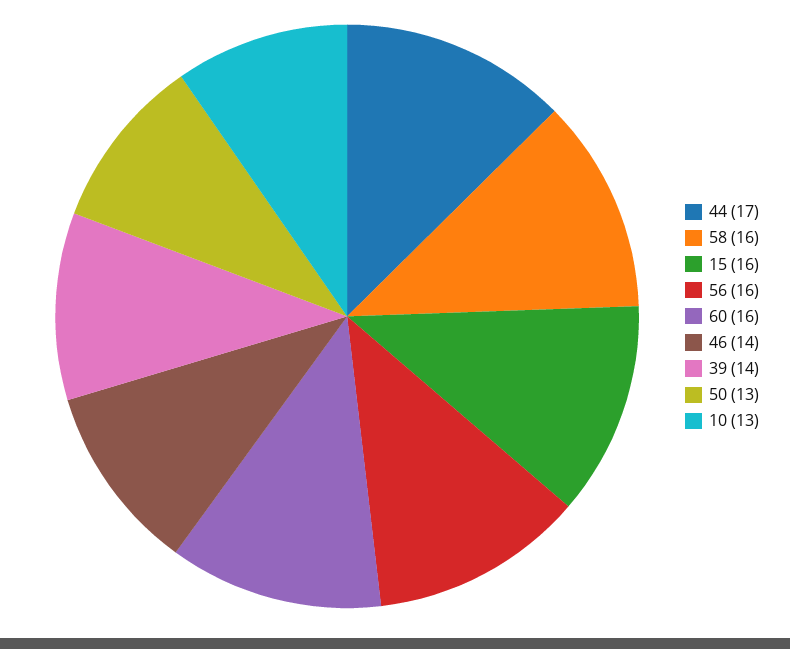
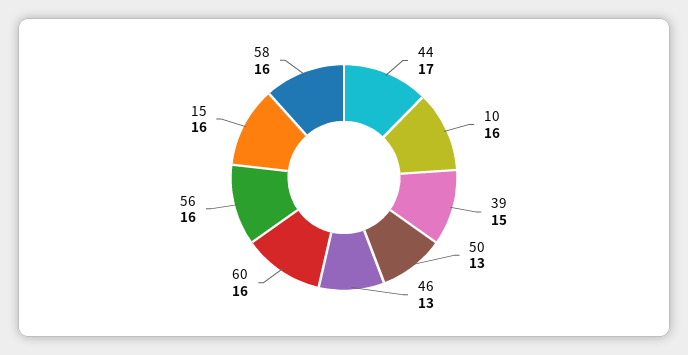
  {
    "44": 17,
    "58": 16,
    "15": 16,
    "56": 16,
    "60": 16,
-   "46": 14,
+   "46": 13,
-   "39": 14,
+   "39": 15,
    "50": 13,
-   "10": 13
+   "10": 16
  }

